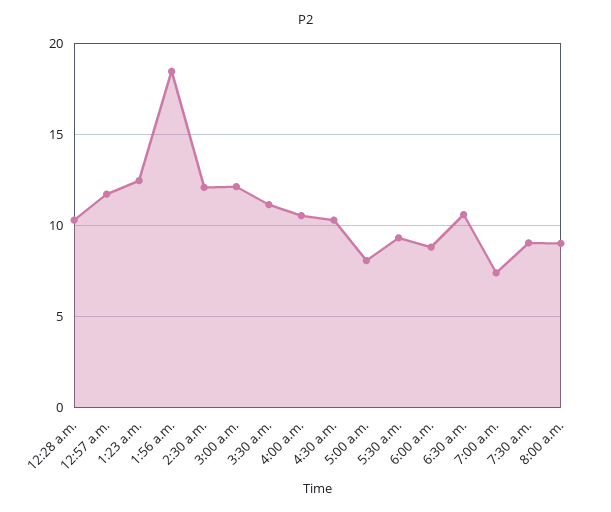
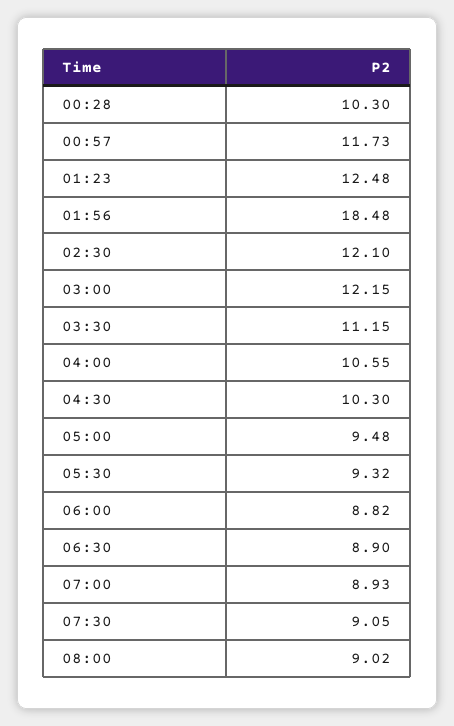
  {
    "12:28 a.m.": 10.3,
    "12:57 a.m.": 11.73,
    "1:23 a.m.": 12.48,
    "1:56 a.m.": 18.48,
    "2:30 a.m.": 12.1,
    "3:00 a.m.": 12.15,
    "3:30 a.m.": 11.15,
    "4:00 a.m.": 10.55,
    "4:30 a.m.": 10.3,
-   "5:00 a.m.": 8,
+   "5:00 a.m.": 9.48,
    "5:30 a.m.": 9.32,
    "6:00 a.m.": 8.82,
-   "6:30 a.m.": 10.5,
+   "6:30 a.m.": 8.9,
-   "7:00 a.m.": 7.5,
+   "7:00 a.m.": 8.93,
    "7:30 a.m.": 9.05,
    "8:00 a.m.": 9.02
  }

